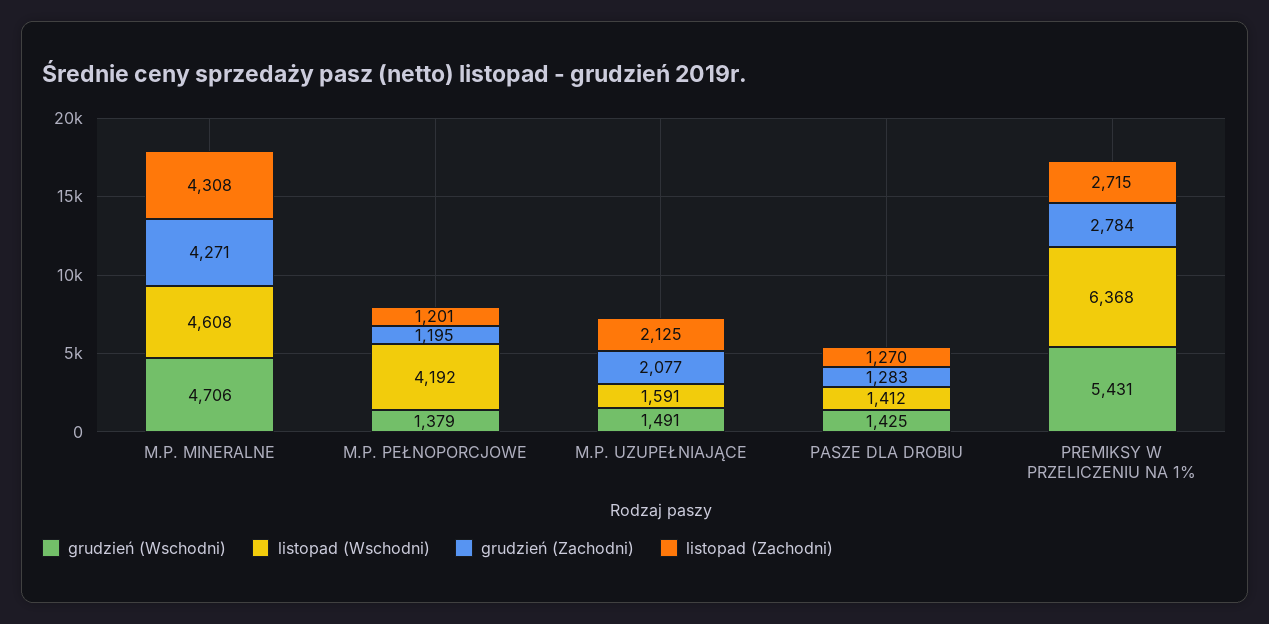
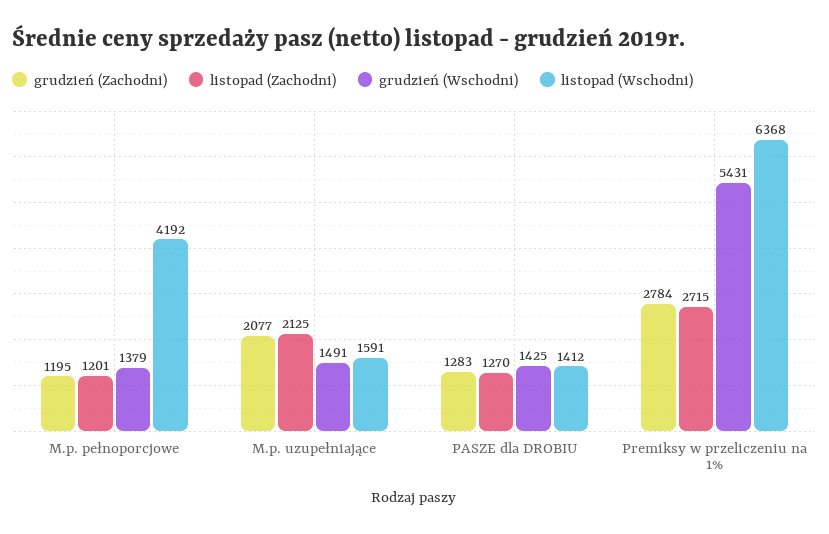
  {
    "grudzień (Wschodni)": {
-     "M.P. MINERALNE": 4706,
      "M.P. PEŁNOPORCJOWE": 1379,
      "M.P. UZUPEŁNIAJĄCE": 1491,
      "PASZE DLA DROBIU": 1425,
      "PREMIKSY W PRZELICZENIU NA 1%": 5431
    },
    "listopad (Wschodni)": {
-     "M.P. MINERALNE": 4608,
      "M.P. PEŁNOPORCJOWE": 4192,
      "M.P. UZUPEŁNIAJĄCE": 1591,
      "PASZE DLA DROBIU": 1412,
      "PREMIKSY W PRZELICZENIU NA 1%": 6368
    },
    "grudzień (Zachodni)": {
-     "M.P. MINERALNE": 4271,
      "M.P. PEŁNOPORCJOWE": 1195,
      "M.P. UZUPEŁNIAJĄCE": 2077,
      "PASZE DLA DROBIU": 1283,
      "PREMIKSY W PRZELICZENIU NA 1%": 2784
    },
    "listopad (Zachodni)": {
-     "M.P. MINERALNE": 4308,
      "M.P. PEŁNOPORCJOWE": 1201,
      "M.P. UZUPEŁNIAJĄCE": 2125,
      "PASZE DLA DROBIU": 1270,
      "PREMIKSY W PRZELICZENIU NA 1%": 2715
    }
  }

